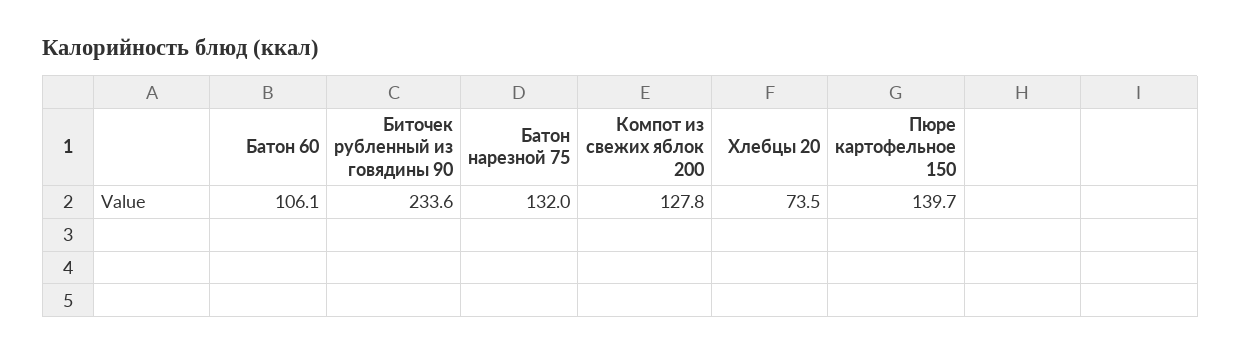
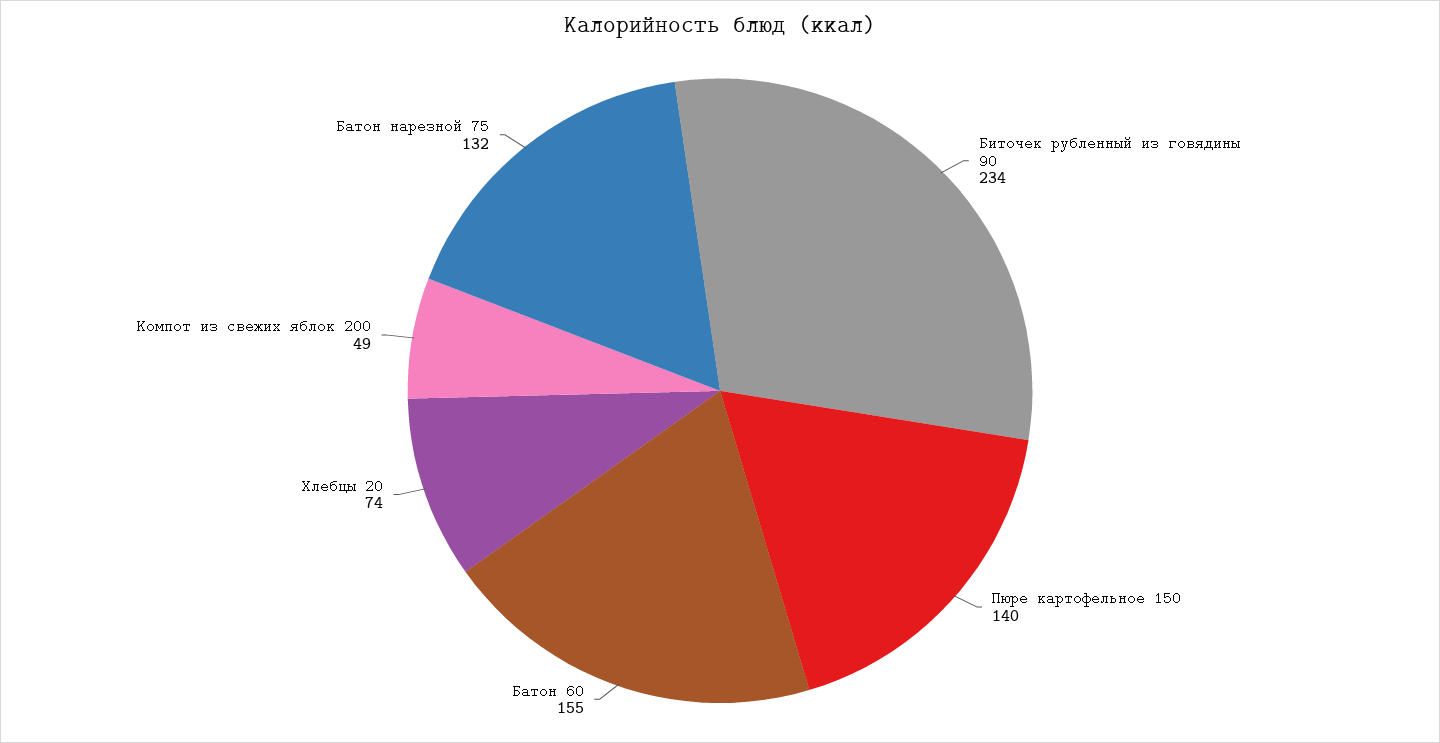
  {
-   "Батон 60": 106.1,
+   "Батон 60": 155,
    "Биточек рубленный из говядины 90": 233.6,
    "Батон нарезной 75": 132,
-   "Компот из свежих яблок 200": 127.8,
+   "Компот из свежих яблок 200": 49,
    "Хлебцы 20": 73.5,
    "Пюре картофельное 150": 139.7
  }

